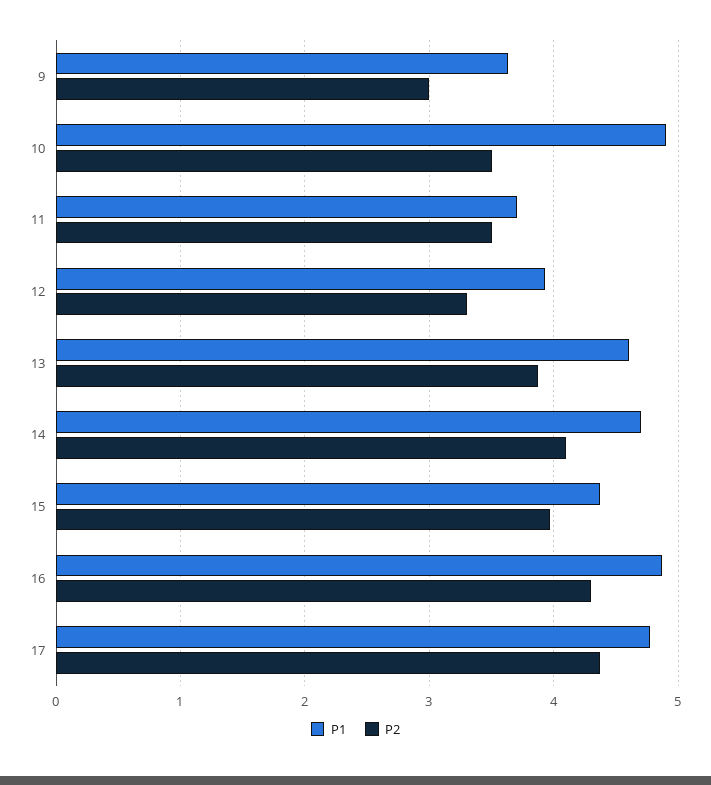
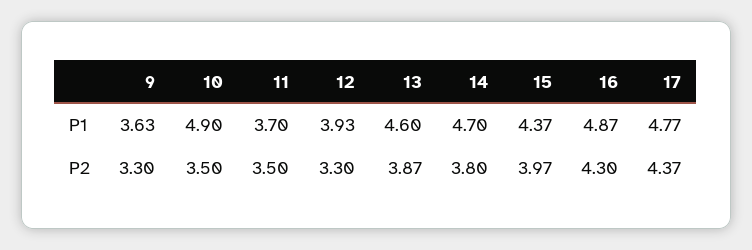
  {
    "P1": {
      "9": 3.63,
      "10": 4.9,
      "11": 3.7,
      "12": 3.93,
      "13": 4.6,
      "14": 4.7,
      "15": 4.37,
      "16": 4.87,
      "17": 4.77
    },
    "P2": {
-     "9": 3,
+     "9": 3.3,
      "10": 3.5,
      "11": 3.5,
      "12": 3.3,
      "13": 3.87,
-     "14": 4.1,
+     "14": 3.8,
      "15": 3.97,
      "16": 4.3,
      "17": 4.37
    }
  }

